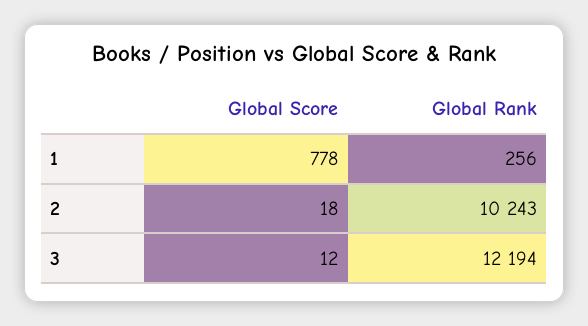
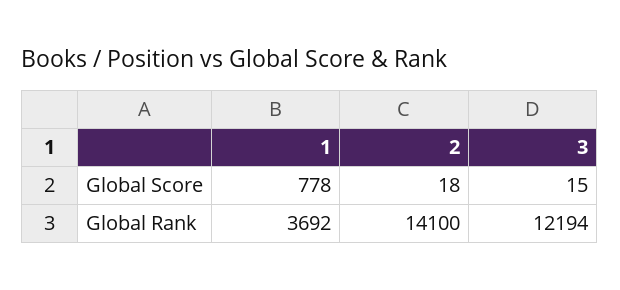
  {
    "Global Score": {
      "1": 778,
      "2": 18,
-     "3": 12
+     "3": 15
    },
    "Global Rank": {
-     "1": 256,
+     "1": 3692,
-     "2": 10243,
+     "2": 14100,
      "3": 12194
    }
  }

